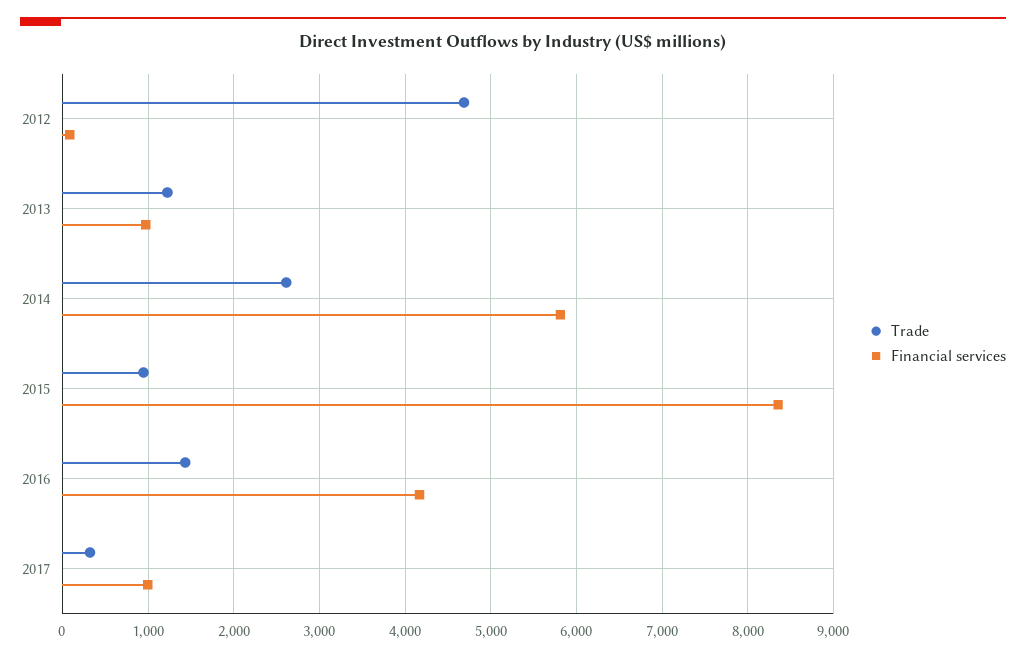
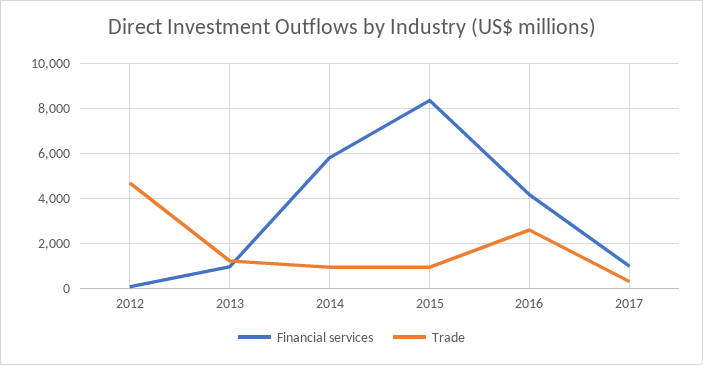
  {
    "Trade": {
      "2012": 4700,
      "2013": 1200,
-     "2014": 2600,
+     "2014": 1000,
      "2015": 900,
-     "2016": 1400,
+     "2016": 2500,
      "2017": 300
    },
    "Financial services": {
      "2012": 100,
      "2013": 1000,
      "2014": 5800,
      "2015": 8400,
      "2016": 4200,
      "2017": 1000
    }
  }

